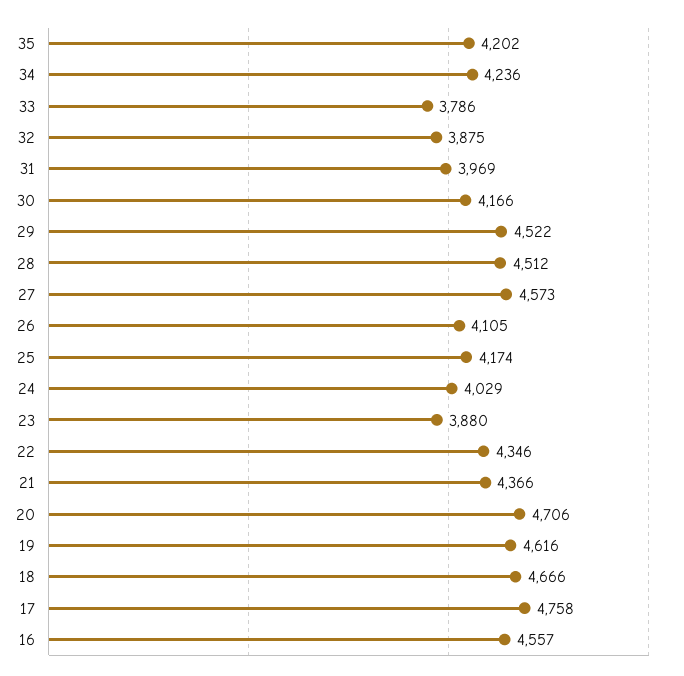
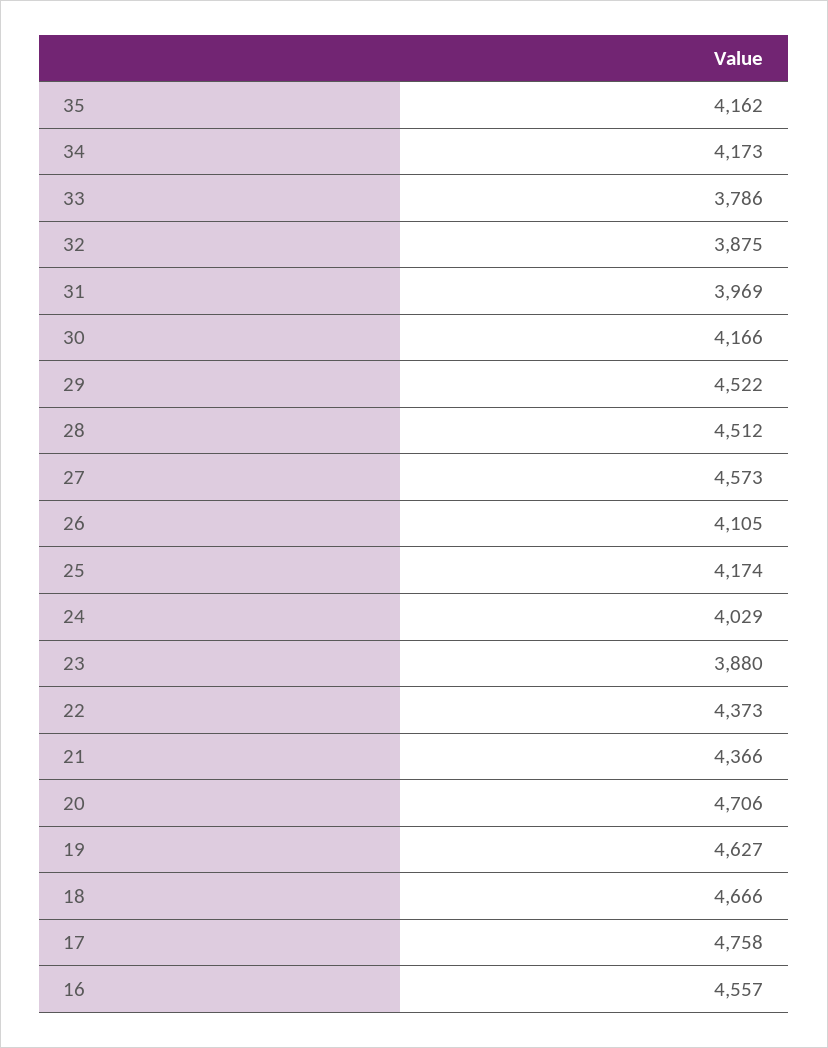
  {
-   "35": 4202,
+   "35": 4162,
-   "34": 4236,
+   "34": 4173,
    "33": 3786,
    "32": 3875,
    "31": 3969,
    "30": 4166,
    "29": 4522,
    "28": 4512,
    "27": 4573,
    "26": 4105,
    "25": 4174,
    "24": 4029,
    "23": 3880,
-   "22": 4346,
+   "22": 4373,
    "21": 4366,
    "20": 4706,
-   "19": 4616,
+   "19": 4627,
    "18": 4666,
    "17": 4758,
    "16": 4557
  }

